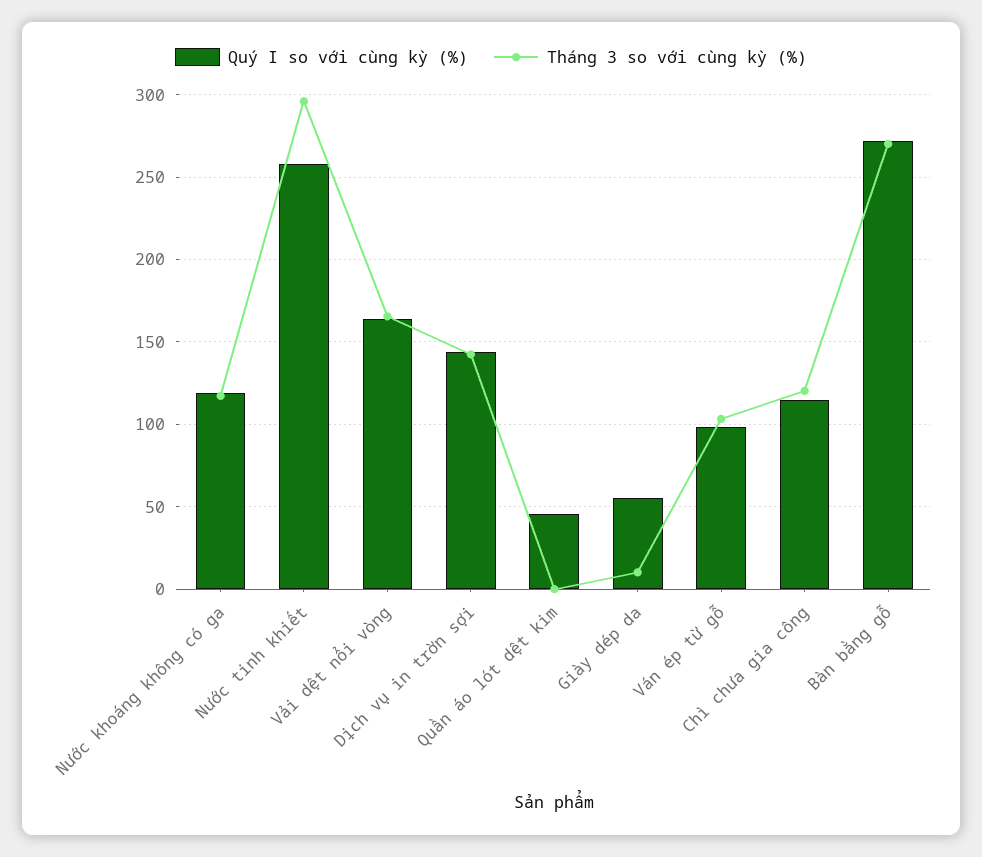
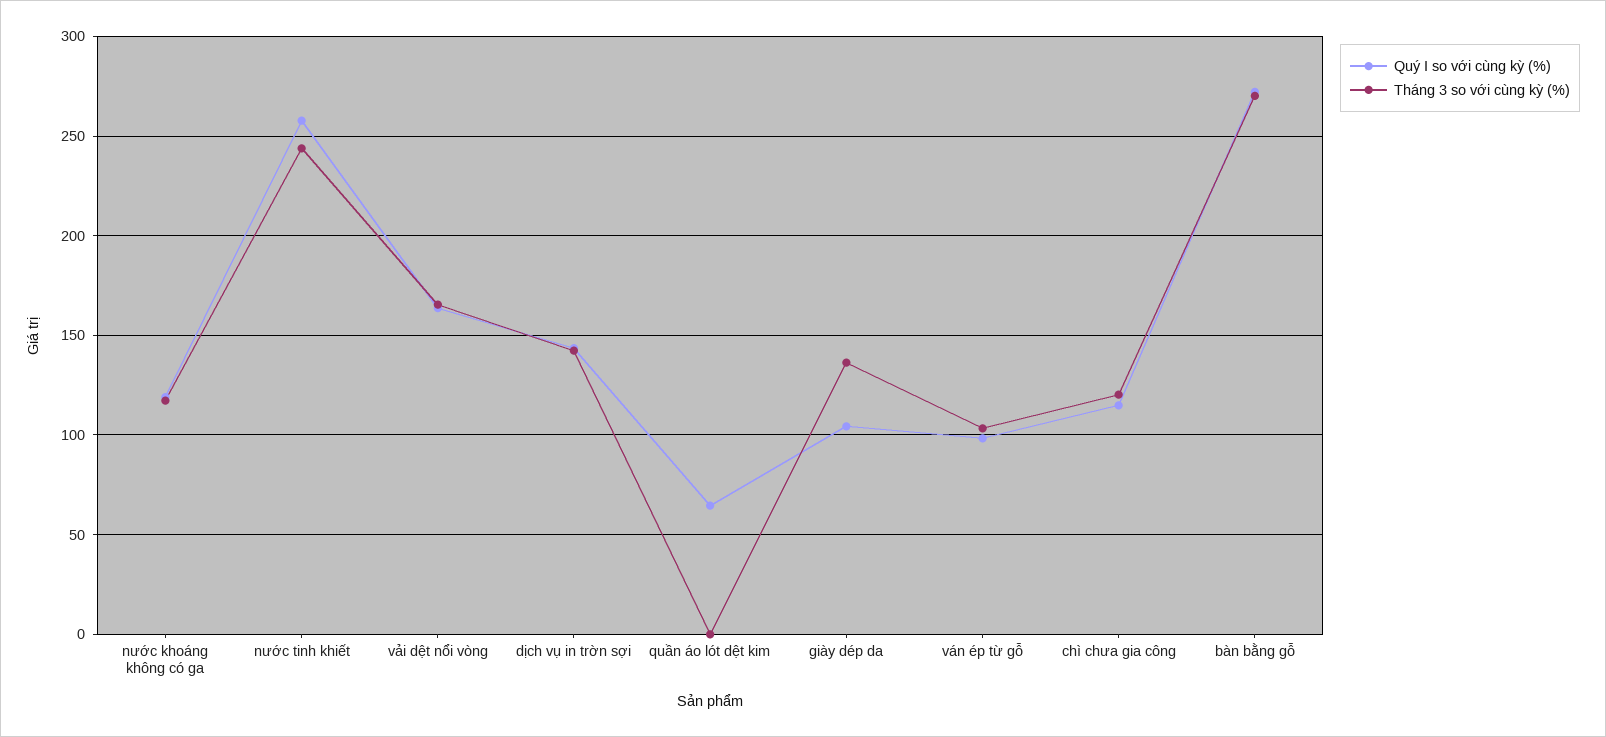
  {
    "Quý I so với cùng kỳ (%)": {
      "Nước khoáng không có ga": 120,
      "Nước tinh khiết": 260,
      "Vải dệt nổi vòng": 165,
      "Dịch vụ in trờn sợi": 145,
-     "Quần áo lót dệt kim": 45,
+     "Quần áo lót dệt kim": 65,
-     "Giày dép da": 55,
+     "Giày dép da": 105,
      "Ván ép từ gỗ": 100,
      "Chì chưa gia công": 115,
      "Bàn bằng gỗ": 270
    },
    "Tháng 3 so với cùng kỳ (%)": {
      "Nước khoáng không có ga": 115,
-     "Nước tinh khiết": 295,
+     "Nước tinh khiết": 245,
      "Vải dệt nổi vòng": 165,
      "Dịch vụ in trờn sợi": 140,
      "Quần áo lót dệt kim": 0,
-     "Giày dép da": 10,
+     "Giày dép da": 135,
      "Ván ép từ gỗ": 105,
      "Chì chưa gia công": 120,
      "Bàn bằng gỗ": 270
    }
  }

